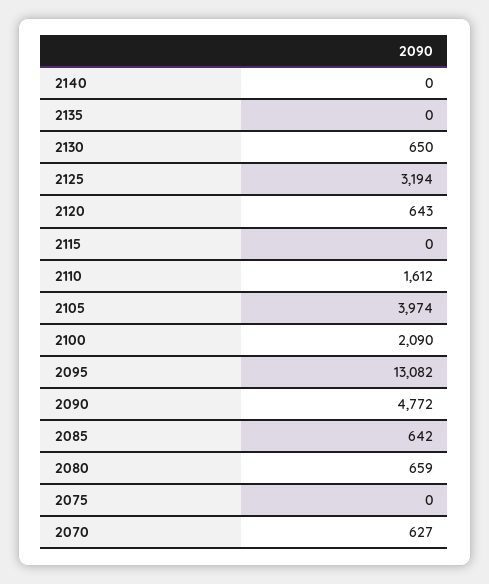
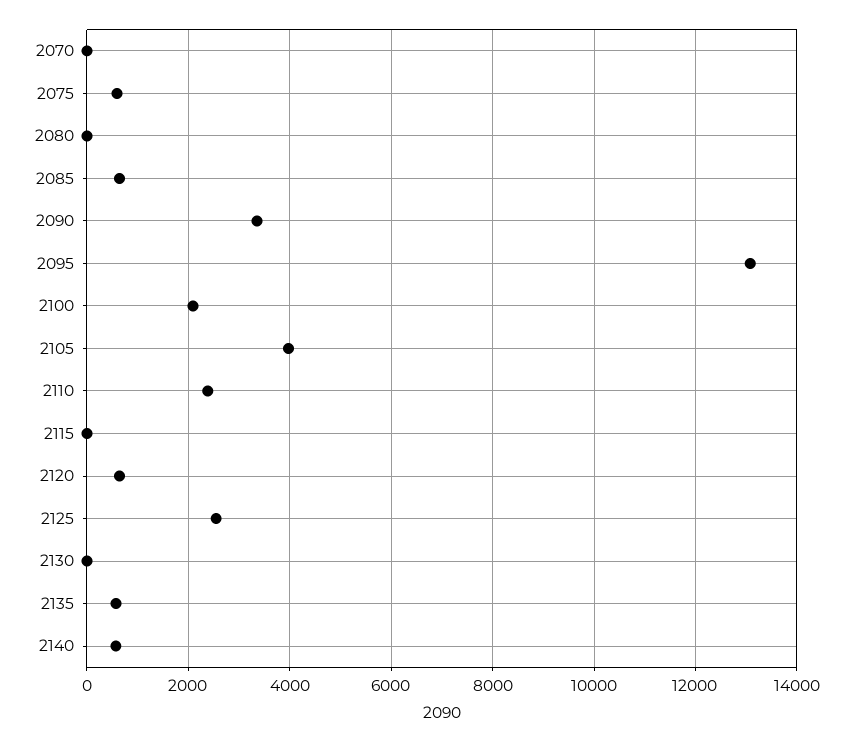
  {
-   "2140": 0,
+   "2140": 600,
-   "2135": 0,
+   "2135": 600,
-   "2130": 650,
+   "2130": 0,
-   "2125": 3194,
+   "2125": 2600,
    "2120": 643,
    "2115": 0,
-   "2110": 1612,
+   "2110": 2400,
    "2105": 3974,
    "2100": 2090,
    "2095": 13082,
-   "2090": 4772,
+   "2090": 3400,
    "2085": 642,
-   "2080": 659,
+   "2080": 0,
-   "2075": 0,
+   "2075": 600,
-   "2070": 627
+   "2070": 0
  }

